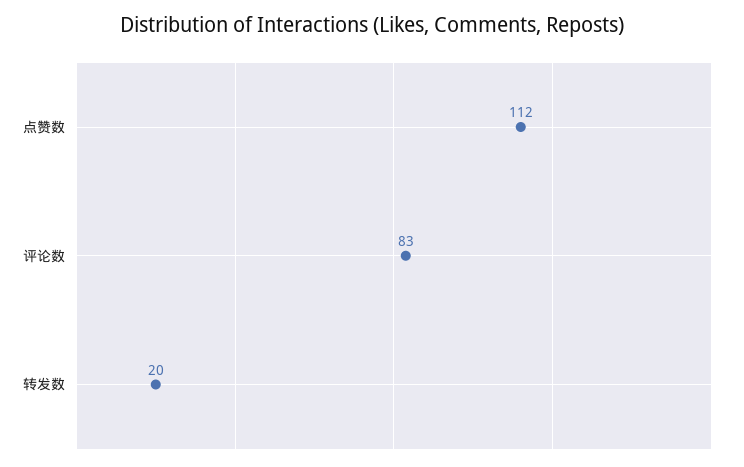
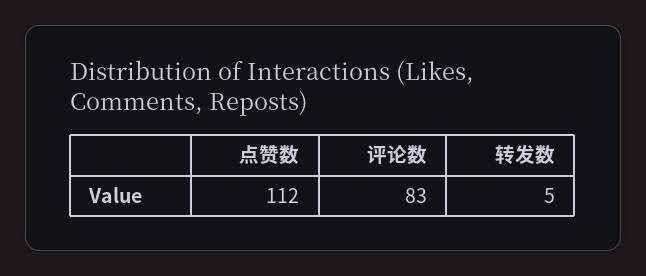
  {
    "点赞数": 112,
    "评论数": 83,
-   "转发数": 20
+   "转发数": 5
  }

